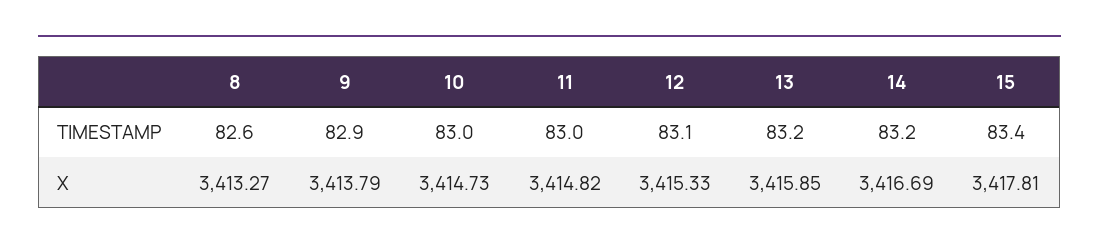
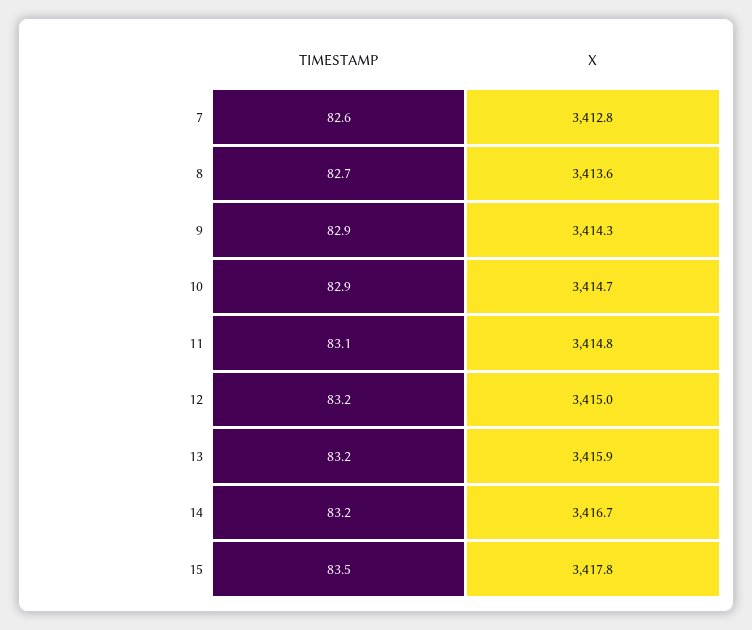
  {
    "8": {
-     "TIMESTAMP": 82.6,
+     "TIMESTAMP": 82.7,
-     "X": 3413.27
+     "X": 3413.6
    },
    "9": {
      "TIMESTAMP": 82.9,
-     "X": 3413.79
+     "X": 3414.3
    },
    "10": {
-     "TIMESTAMP": 83,
+     "TIMESTAMP": 82.9,
      "X": 3414.73
    },
    "11": {
-     "TIMESTAMP": 83,
+     "TIMESTAMP": 83.1,
      "X": 3414.82
    },
    "12": {
-     "TIMESTAMP": 83.1,
+     "TIMESTAMP": 83.2,
-     "X": 3415.33
+     "X": 3415
    },
    "13": {
      "TIMESTAMP": 83.2,
      "X": 3415.85
    },
    "14": {
      "TIMESTAMP": 83.2,
      "X": 3416.69
    },
    "15": {
-     "TIMESTAMP": 83.4,
+     "TIMESTAMP": 83.5,
      "X": 3417.81
-   }
+   },
+   "7": {
+     "TIMESTAMP": 82.6,
+     "X": 3412.8
+   }
  }

